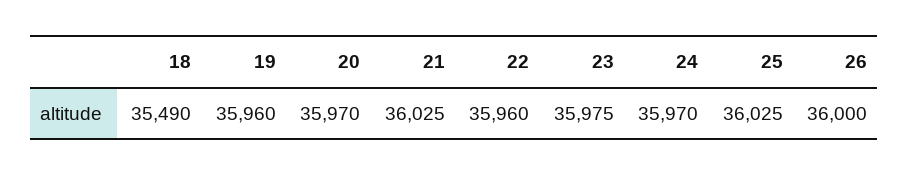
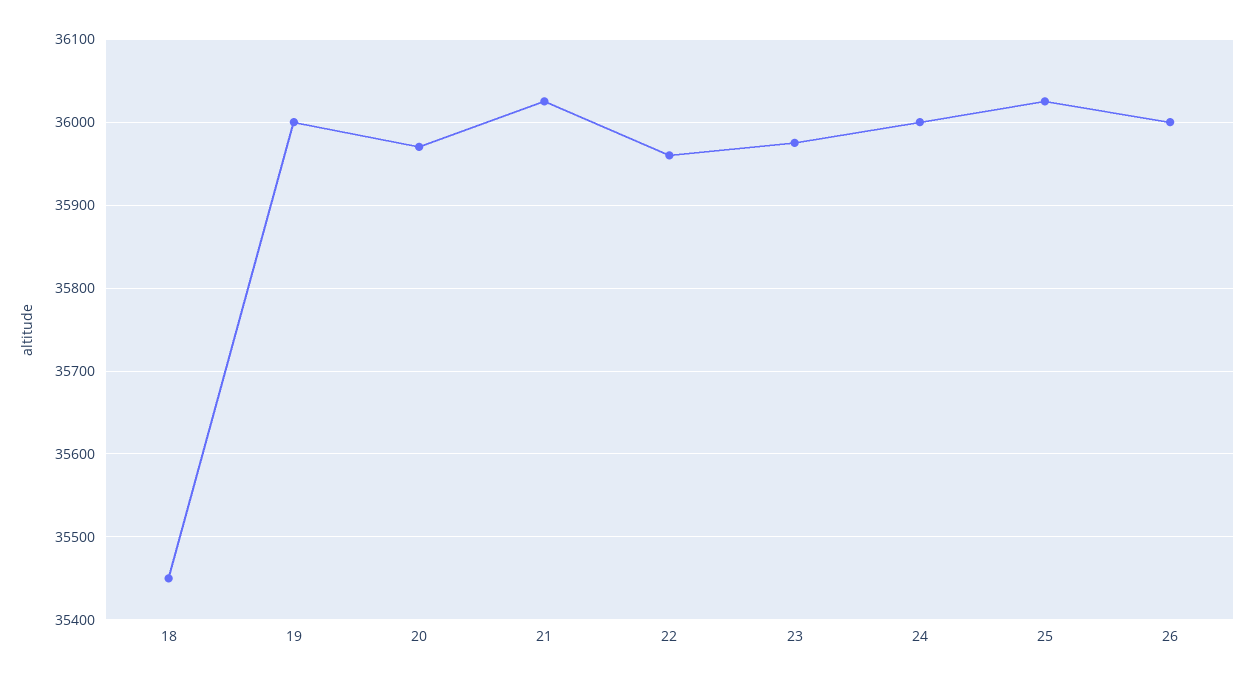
  {
-   "18": 35490,
+   "18": 35450,
-   "19": 35960,
+   "19": 36000,
    "20": 35970,
    "21": 36025,
    "22": 35960,
    "23": 35975,
-   "24": 35970,
+   "24": 36000,
    "25": 36025,
    "26": 36000
  }

